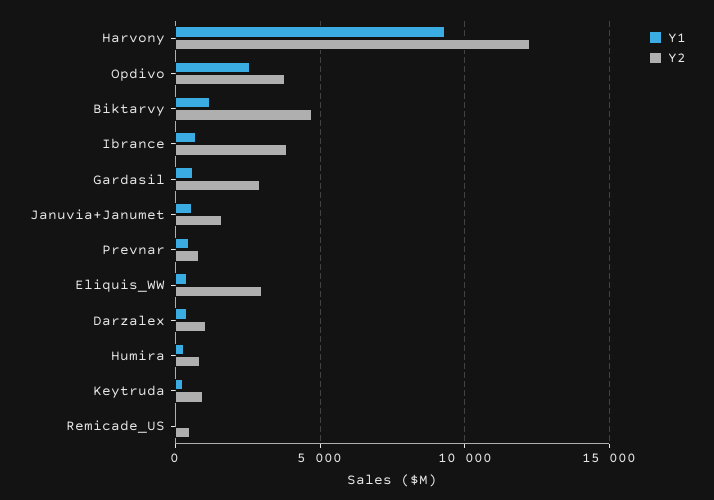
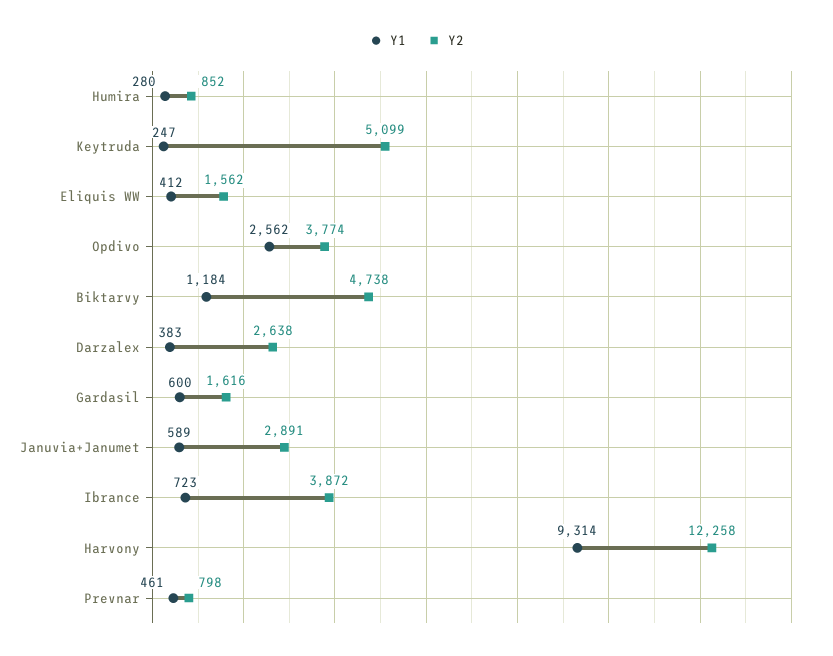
  {
    "Y1": {
      "Harvony": 9314,
      "Opdivo": 2562,
      "Biktarvy": 1184,
      "Ibrance": 723,
      "Gardasil": 600,
      "Januvia+Janumet": 589,
      "Prevnar": 461,
      "Eliquis_WW": 412,
      "Darzalex": 383,
      "Humira": 280,
-     "Keytruda": 247,
+     "Keytruda": 247
-     "Remicade_US": 0
    },
    "Y2": {
      "Harvony": 12258,
      "Opdivo": 3774,
      "Biktarvy": 4738,
      "Ibrance": 3872,
-     "Gardasil": 3000,
+     "Gardasil": 1616,
-     "Januvia+Janumet": 1500,
+     "Januvia+Janumet": 2891,
      "Prevnar": 798,
-     "Eliquis_WW": 3000,
+     "Eliquis_WW": 1562,
-     "Darzalex": 1000,
+     "Darzalex": 2638,
      "Humira": 852,
-     "Keytruda": 1000,
+     "Keytruda": 5099
-     "Remicade_US": 500
    }
  }

